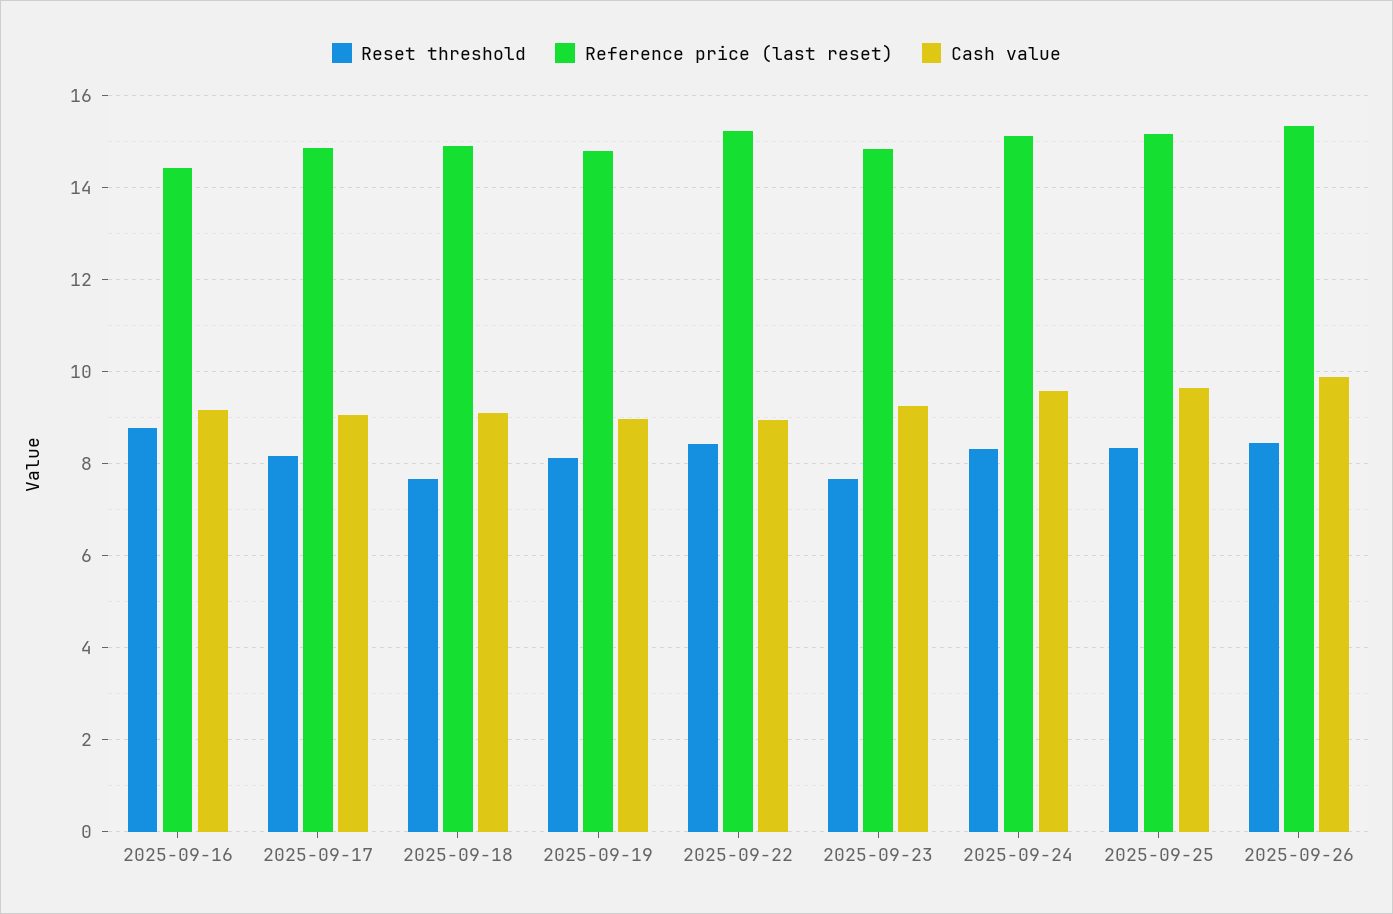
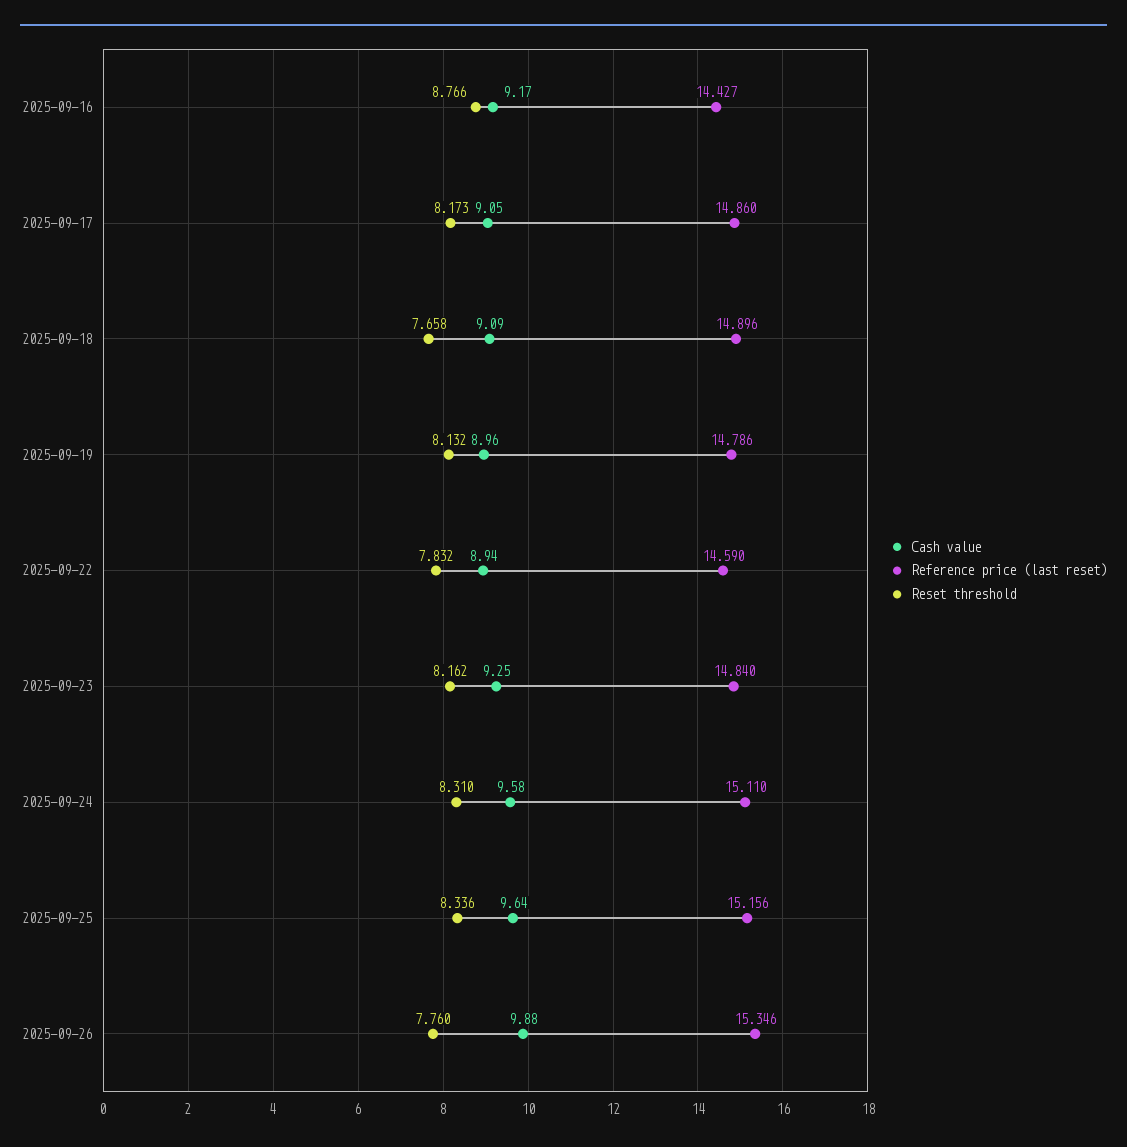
  {
    "Reset threshold": {
      "2025-09-16": 8.766,
      "2025-09-17": 8.173,
      "2025-09-18": 7.658,
      "2025-09-19": 8.132,
-     "2025-09-22": 8.4,
+     "2025-09-22": 7.832,
-     "2025-09-23": 7.6,
+     "2025-09-23": 8.162,
      "2025-09-24": 8.31,
      "2025-09-25": 8.336,
-     "2025-09-26": 8.4
+     "2025-09-26": 7.76
    },
    "Reference price (last reset)": {
      "2025-09-16": 14.427,
      "2025-09-17": 14.86,
      "2025-09-18": 14.896,
      "2025-09-19": 14.786,
-     "2025-09-22": 15.2,
+     "2025-09-22": 14.59,
      "2025-09-23": 14.84,
      "2025-09-24": 15.11,
      "2025-09-25": 15.156,
      "2025-09-26": 15.346
    },
    "Cash value": {
      "2025-09-16": 9.17,
      "2025-09-17": 9.05,
      "2025-09-18": 9.09,
      "2025-09-19": 8.96,
      "2025-09-22": 8.94,
      "2025-09-23": 9.25,
      "2025-09-24": 9.58,
      "2025-09-25": 9.64,
      "2025-09-26": 9.88
    }
  }

